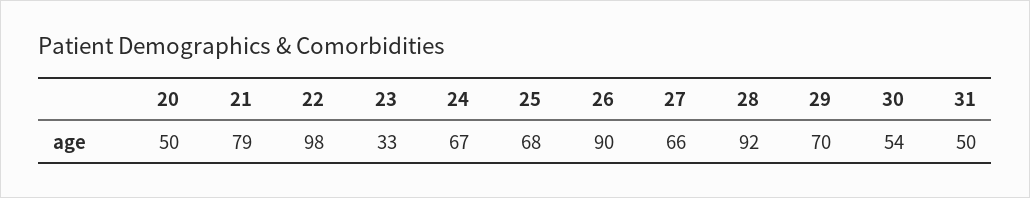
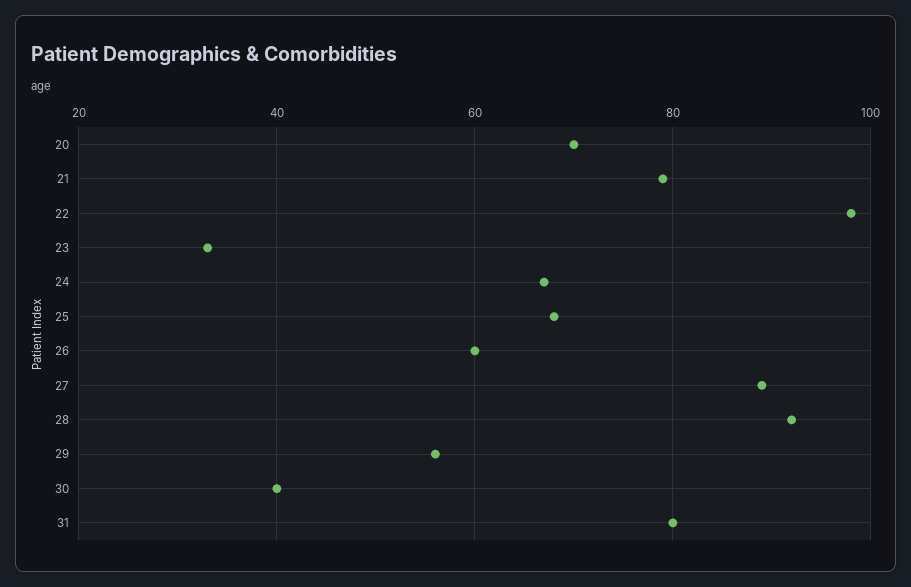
  {
-   "20": 50,
+   "20": 70,
    "21": 79,
    "22": 98,
    "23": 33,
    "24": 67,
    "25": 68,
-   "26": 90,
+   "26": 60,
-   "27": 66,
+   "27": 90,
    "28": 92,
-   "29": 70,
+   "29": 55,
-   "30": 54,
+   "30": 40,
-   "31": 50
+   "31": 80
  }

